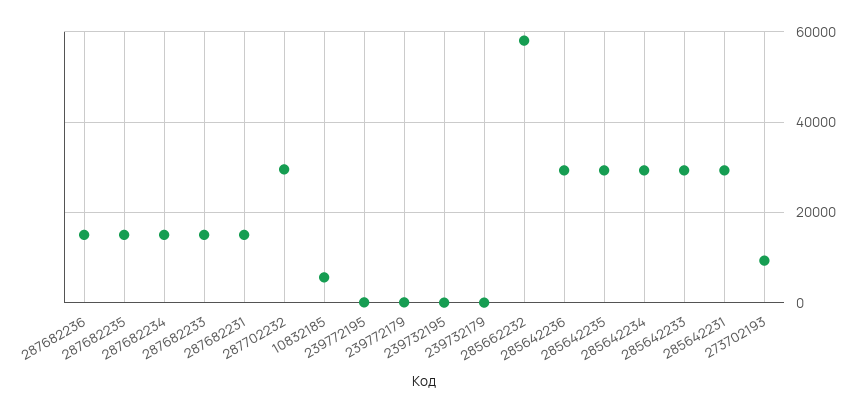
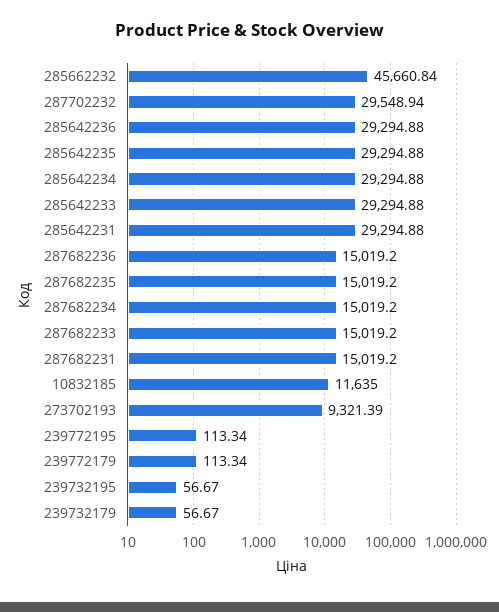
  {
    "287682236": 15019.2,
    "287682235": 15019.2,
    "287682234": 15019.2,
    "287682233": 15019.2,
    "287682231": 15019.2,
    "287702232": 29548.94,
-   "10832185": 6000,
+   "10832185": 11635,
    "239772195": 113.34,
    "239772179": 113.34,
    "239732195": 56.67,
    "239732179": 56.67,
-   "285662232": 58000,
+   "285662232": 45660.84,
    "285642236": 29294.88,
    "285642235": 29294.88,
    "285642234": 29294.88,
    "285642233": 29294.88,
    "285642231": 29294.88,
    "273702193": 9321.39
  }

